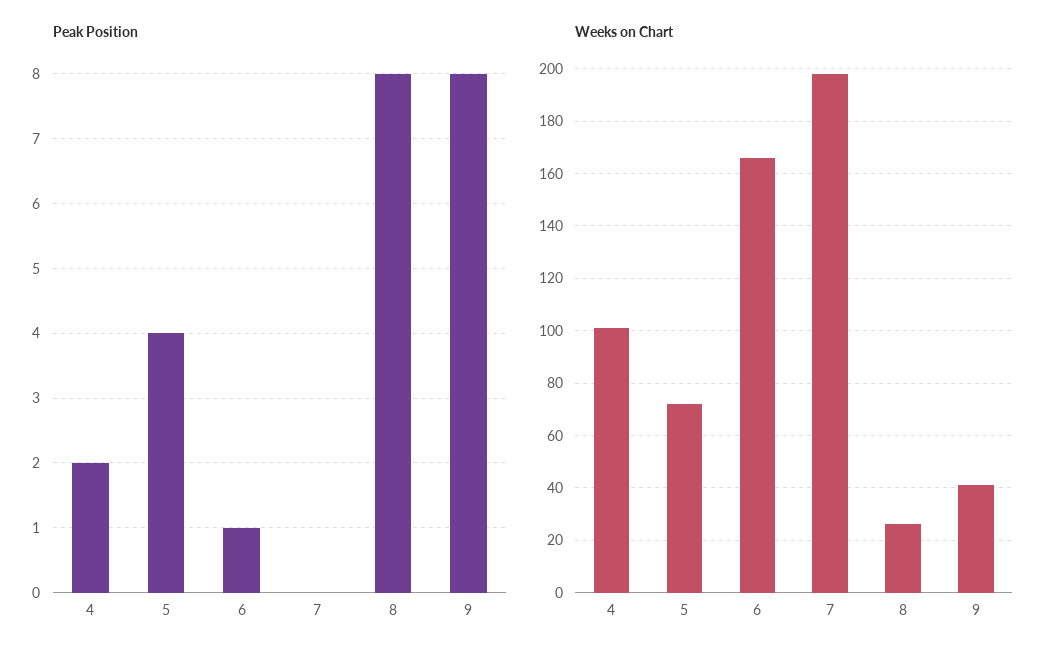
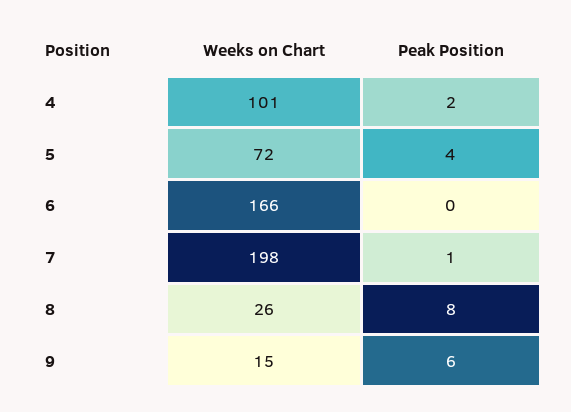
  {
    "Peak Position": {
      "4": 2,
      "5": 4,
-     "6": 1,
+     "6": 0,
-     "7": 0,
+     "7": 1,
      "8": 8,
-     "9": 8
+     "9": 6
    },
    "Weeks on Chart": {
      "4": 101,
      "5": 72,
      "6": 166,
      "7": 198,
      "8": 26,
-     "9": 40
+     "9": 15
    }
  }

